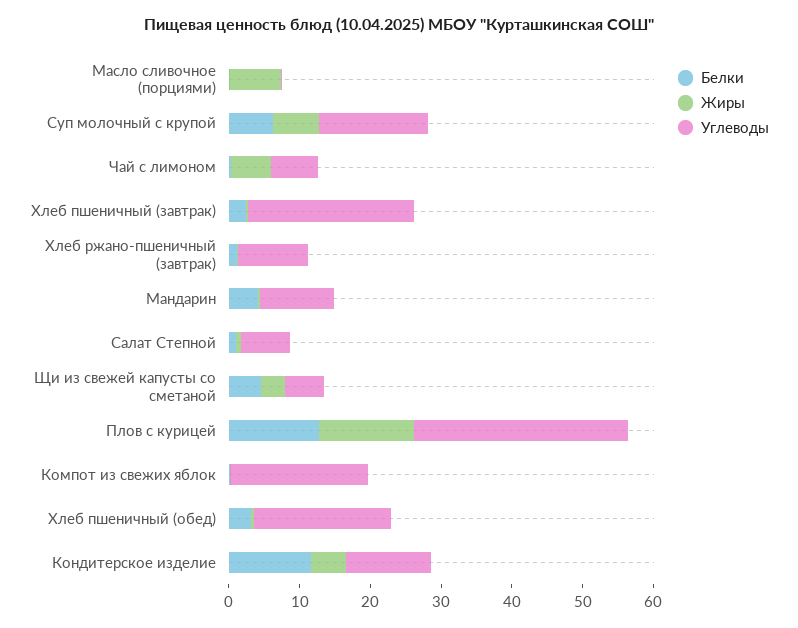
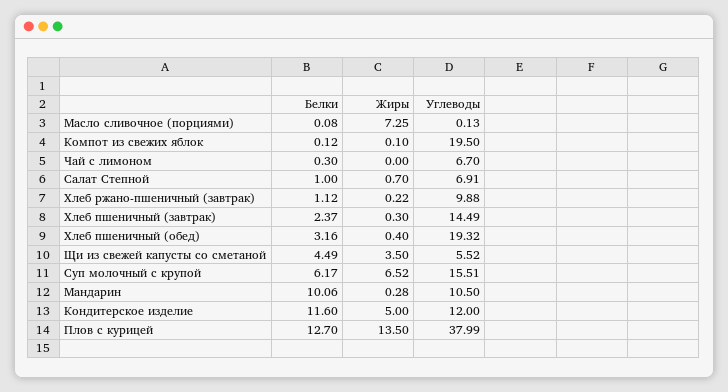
  {
    "Белки": {
      "Масло сливочное (порциями)": 0.08,
      "Суп молочный с крупой": 6.17,
      "Чай с лимоном": 0.3,
      "Хлеб пшеничный (завтрак)": 2.37,
      "Хлеб ржано-пшеничный (завтрак)": 1.12,
-     "Мандарин": 4,
+     "Мандарин": 10.06,
      "Салат Степной": 1,
      "Щи из свежей капусты со сметаной": 4.49,
      "Плов с курицей": 12.7,
      "Компот из свежих яблок": 0.12,
      "Хлеб пшеничный (обед)": 3.16,
      "Кондитерское изделие": 11.6
    },
    "Жиры": {
      "Масло сливочное (порциями)": 7.25,
      "Суп молочный с крупой": 6.52,
-     "Чай с лимоном": 6,
+     "Чай с лимоном": 0,
      "Хлеб пшеничный (завтрак)": 0.3,
      "Хлеб ржано-пшеничный (завтрак)": 0.22,
      "Мандарин": 0.28,
      "Салат Степной": 0.7,
      "Щи из свежей капусты со сметаной": 3.5,
      "Плов с курицей": 13.5,
      "Компот из свежих яблок": 0.1,
      "Хлеб пшеничный (обед)": 0.4,
      "Кондитерское изделие": 5
    },
    "Углеводы": {
      "Масло сливочное (порциями)": 0.13,
      "Суп молочный с крупой": 15.51,
      "Чай с лимоном": 6.7,
-     "Хлеб пшеничный (завтрак)": 24,
+     "Хлеб пшеничный (завтрак)": 14.49,
      "Хлеб ржано-пшеничный (завтрак)": 9.88,
      "Мандарин": 10.5,
      "Салат Степной": 6.91,
      "Щи из свежей капусты со сметаной": 5.52,
-     "Плов с курицей": 30,
+     "Плов с курицей": 37.99,
      "Компот из свежих яблок": 19.5,
      "Хлеб пшеничный (обед)": 19.32,
      "Кондитерское изделие": 12
    }
  }

